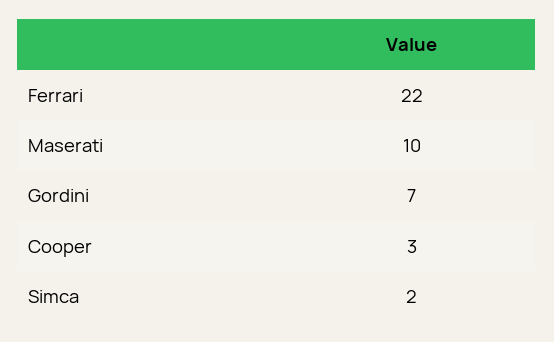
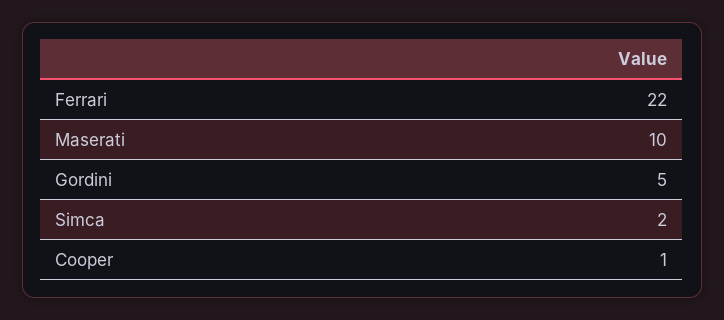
  {
    "Ferrari": 22,
    "Maserati": 10,
-   "Gordini": 7,
+   "Gordini": 5,
-   "Cooper": 3,
+   "Cooper": 1,
    "Simca": 2
  }

